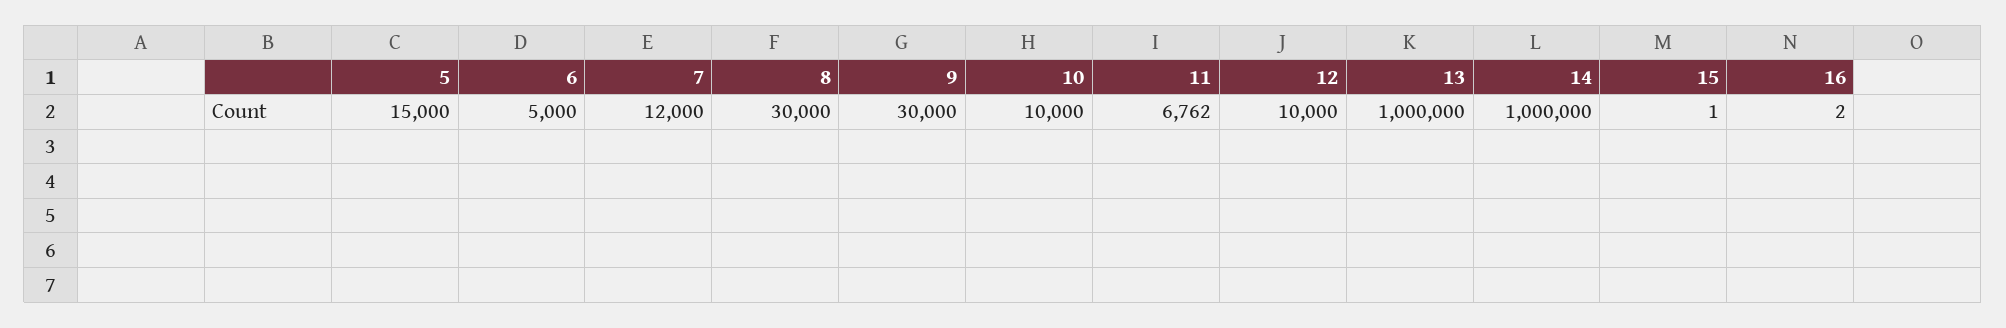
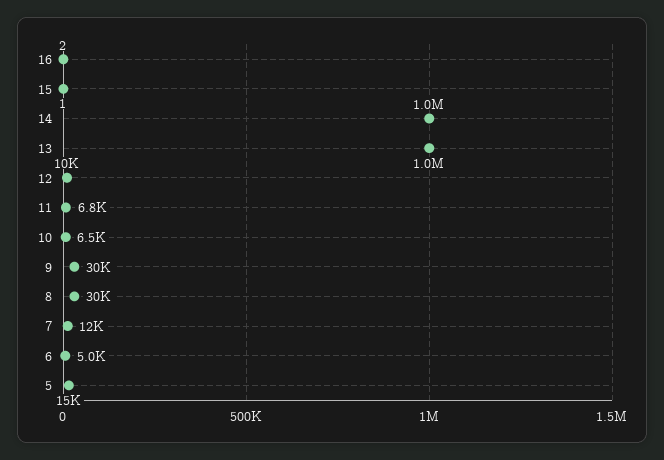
  {
    "5": 15000,
    "6": 5000,
    "7": 12000,
    "8": 30000,
    "9": 30000,
-   "10": 10000,
+   "10": 6500,
    "11": 6762,
    "12": 10000,
    "13": 1000000,
    "14": 1000000,
    "15": 1,
    "16": 2
  }

